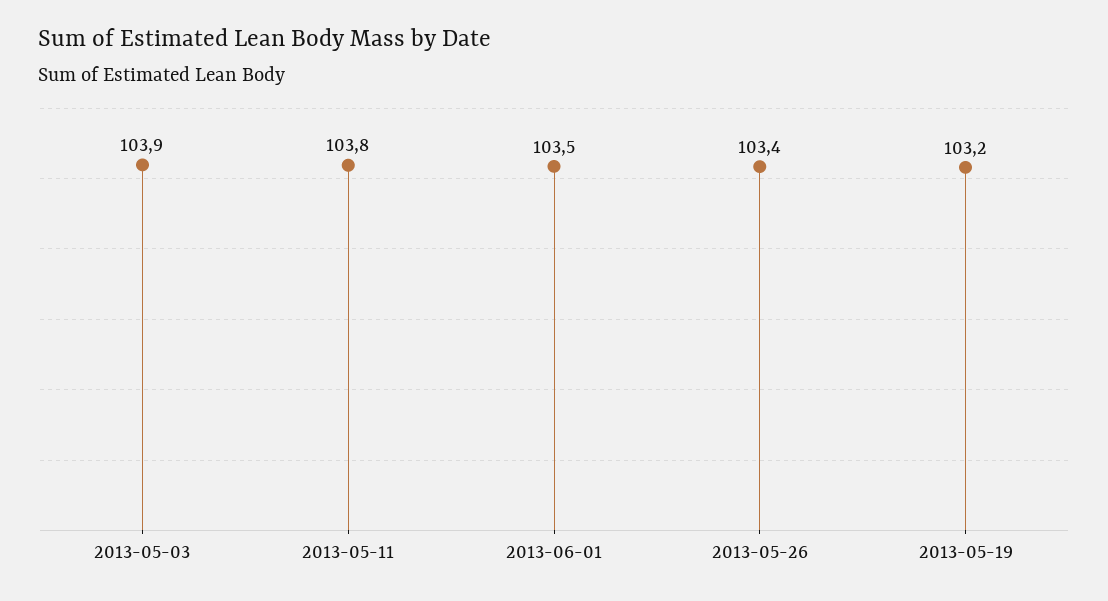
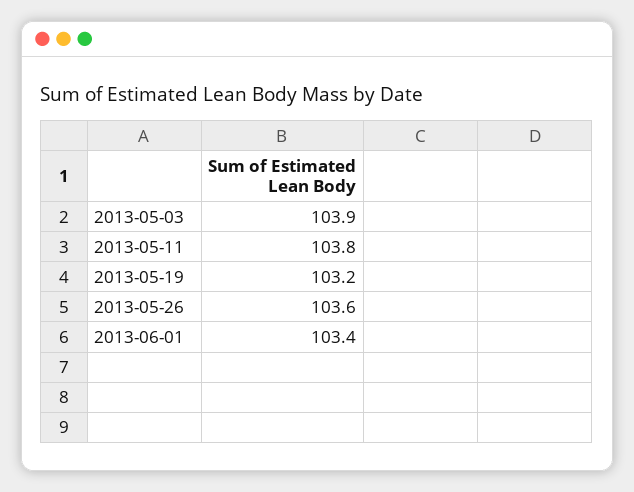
  {
    "2013-05-03": 103.9,
    "2013-05-11": 103.8,
-   "2013-06-01": 103.5,
+   "2013-06-01": 103.4,
-   "2013-05-26": 103.4,
+   "2013-05-26": 103.6,
    "2013-05-19": 103.2
  }

